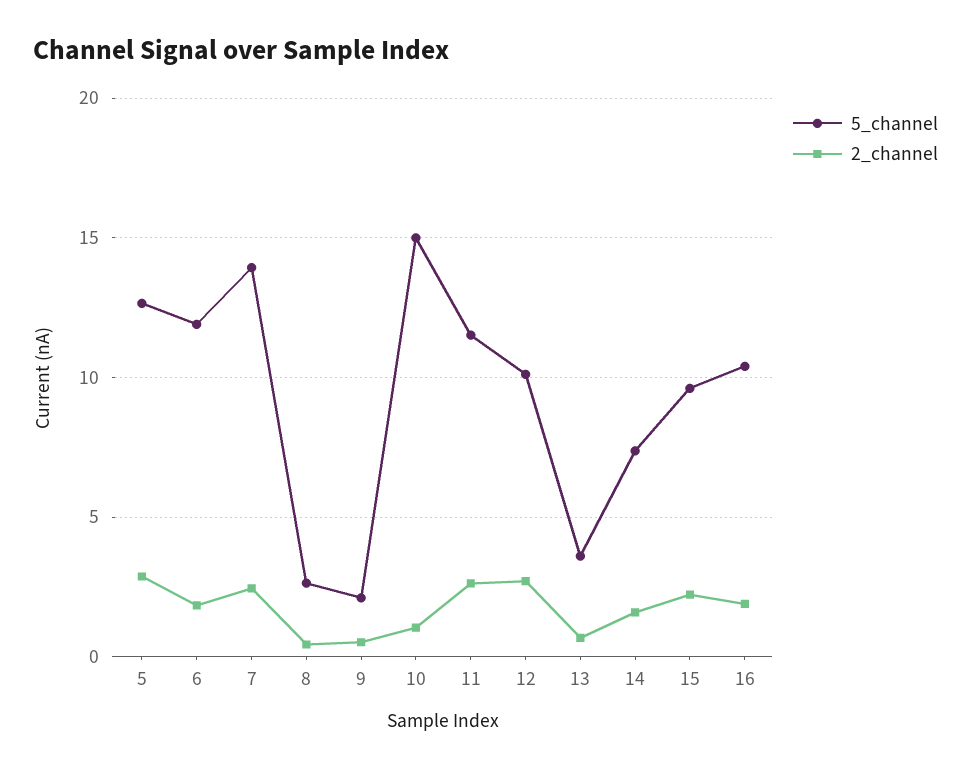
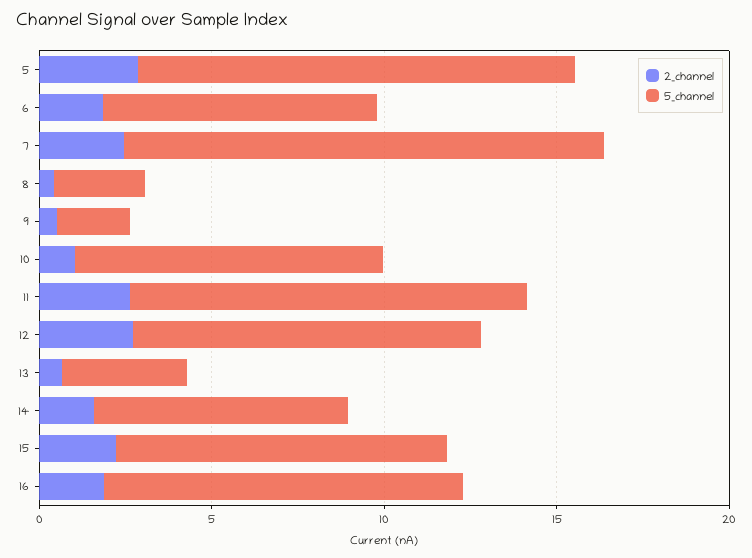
  {
    "5_channel": {
      "5": 12.5,
-     "6": 12,
+     "6": 8,
      "7": 14,
      "8": 2.5,
      "9": 2,
-     "10": 15,
+     "10": 9,
      "11": 11.5,
      "12": 10,
      "13": 3.5,
      "14": 7.5,
      "15": 9.5,
      "16": 10.5
    },
    "2_channel": {
      "5": 3,
      "6": 2,
      "7": 2.5,
      "8": 0.5,
      "9": 0.5,
      "10": 1,
      "11": 2.5,
      "12": 2.5,
      "13": 0.5,
      "14": 1.5,
      "15": 2,
      "16": 2
    }
  }

